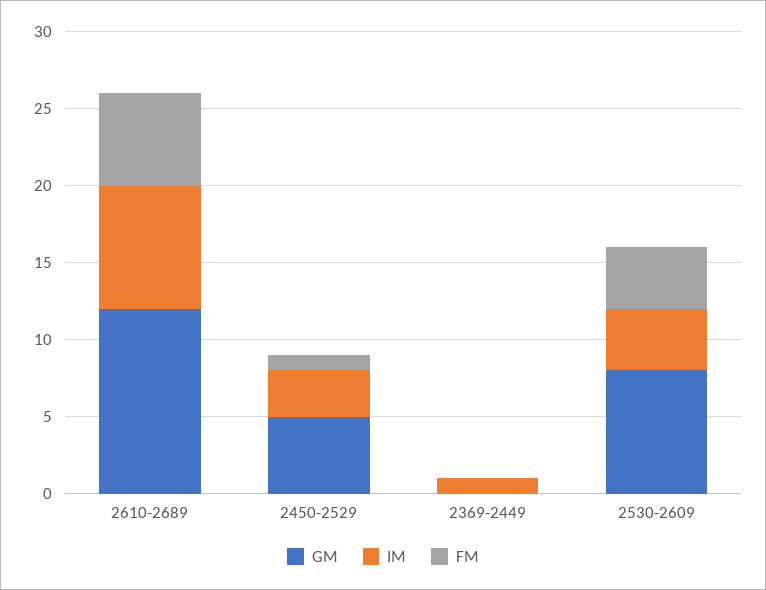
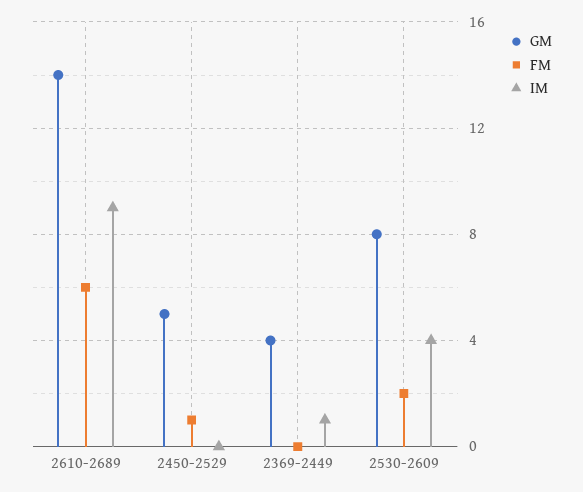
  {
    "GM": {
-     "2610-2689": 12,
+     "2610-2689": 14,
      "2450-2529": 5,
-     "2369-2449": 0,
+     "2369-2449": 4,
      "2530-2609": 8
    },
    "IM": {
-     "2610-2689": 8,
+     "2610-2689": 9,
-     "2450-2529": 3,
+     "2450-2529": 0,
      "2369-2449": 1,
      "2530-2609": 4
    },
    "FM": {
      "2610-2689": 6,
      "2450-2529": 1,
      "2369-2449": 0,
-     "2530-2609": 4
+     "2530-2609": 2
    }
  }

